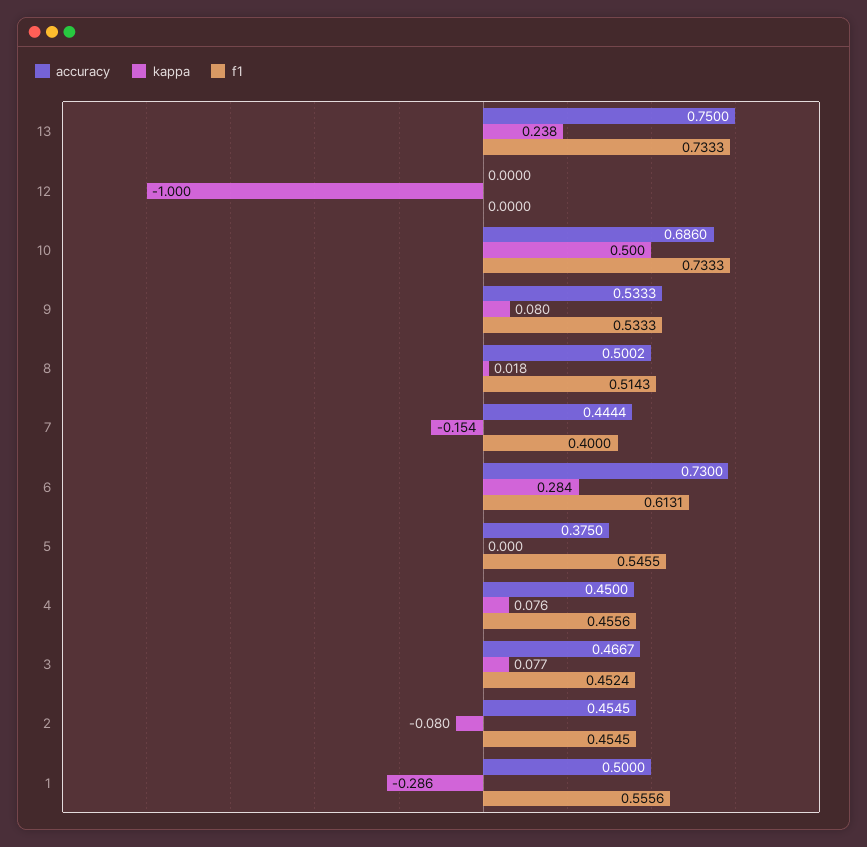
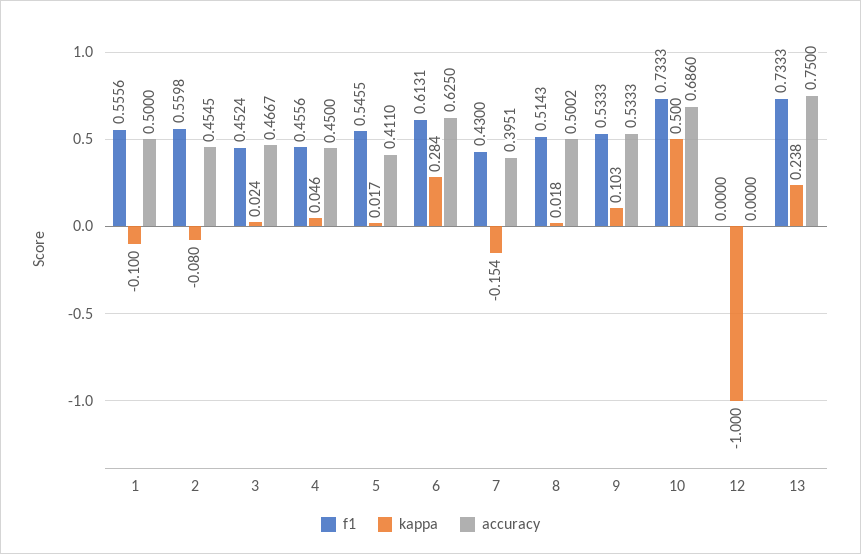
  {
    "accuracy": {
      "13": 0.75,
      "12": 0,
      "10": 0.686,
      "9": 0.5333,
      "8": 0.5002,
-     "7": 0.4444,
+     "7": 0.3951,
-     "6": 0.73,
+     "6": 0.625,
-     "5": 0.375,
+     "5": 0.411,
      "4": 0.45,
      "3": 0.4667,
      "2": 0.4545,
      "1": 0.5
    },
    "kappa": {
      "13": 0.238,
      "12": -1,
      "10": 0.5,
-     "9": 0.08,
+     "9": 0.103,
      "8": 0.018,
      "7": -0.154,
      "6": 0.284,
-     "5": 0,
+     "5": 0.017,
-     "4": 0.076,
+     "4": 0.046,
-     "3": 0.077,
+     "3": 0.024,
      "2": -0.08,
-     "1": -0.286
+     "1": -0.1
    },
    "f1": {
      "13": 0.7333,
      "12": 0,
      "10": 0.7333,
      "9": 0.5333,
      "8": 0.5143,
-     "7": 0.4,
+     "7": 0.43,
      "6": 0.6131,
      "5": 0.5455,
      "4": 0.4556,
      "3": 0.4524,
-     "2": 0.4545,
+     "2": 0.5598,
      "1": 0.5556
    }
  }

